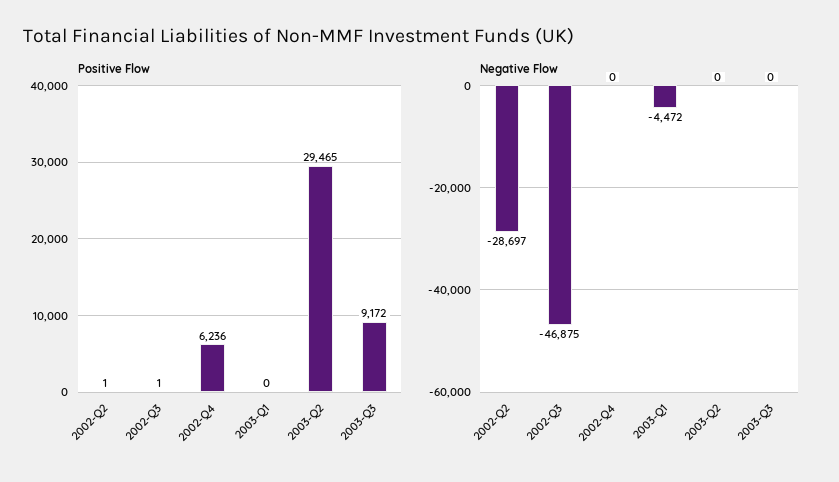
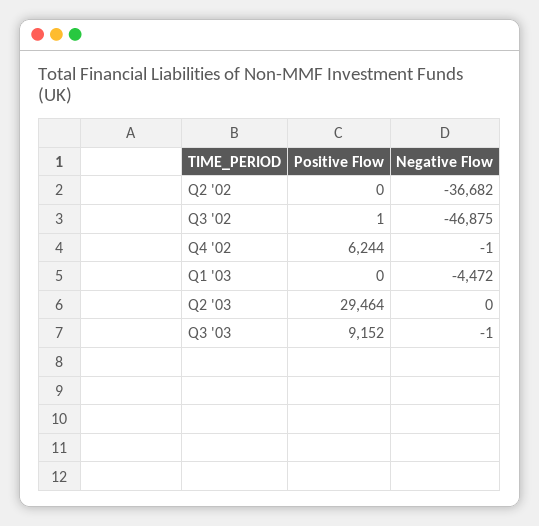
  {
    "Positive Flow": {
-     "2002-Q2": 1,
+     "2002-Q2": 0,
      "2002-Q3": 1,
-     "2002-Q4": 6236,
+     "2002-Q4": 6244,
      "2003-Q1": 0,
-     "2003-Q2": 29465,
+     "2003-Q2": 29464,
-     "2003-Q3": 9172
+     "2003-Q3": 9152
    },
    "Negative Flow": {
-     "2002-Q2": -28697,
+     "2002-Q2": -36682,
      "2002-Q3": -46875,
-     "2002-Q4": 0,
+     "2002-Q4": -1,
      "2003-Q1": -4472,
      "2003-Q2": 0,
-     "2003-Q3": 0
+     "2003-Q3": -1
    }
  }

